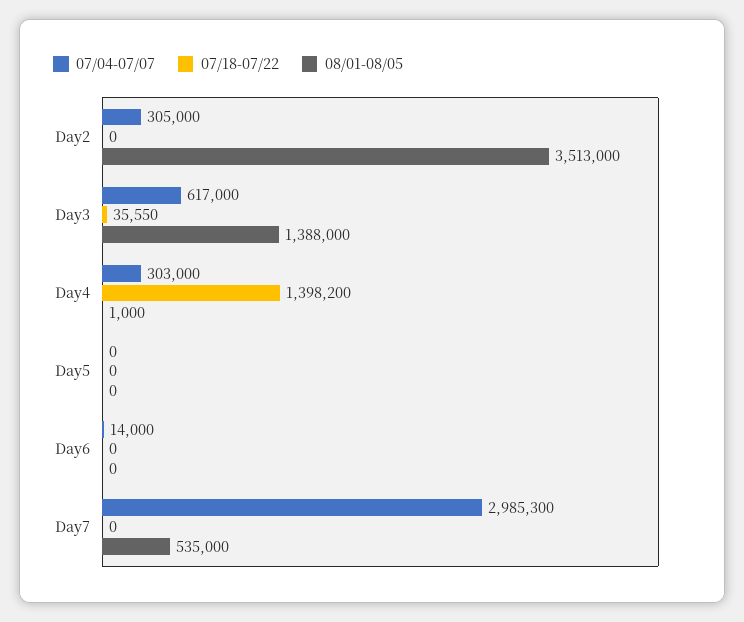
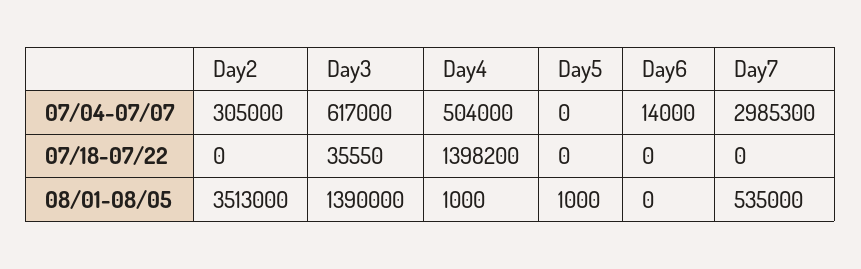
  {
    "07/04-07/07": {
      "Day2": 305000,
      "Day3": 617000,
-     "Day4": 303000,
+     "Day4": 504000,
      "Day5": 0,
      "Day6": 14000,
      "Day7": 2985300
    },
    "07/18-07/22": {
      "Day2": 0,
      "Day3": 35550,
      "Day4": 1398200,
      "Day5": 0,
      "Day6": 0,
      "Day7": 0
    },
    "08/01-08/05": {
      "Day2": 3513000,
-     "Day3": 1388000,
+     "Day3": 1390000,
      "Day4": 1000,
-     "Day5": 0,
+     "Day5": 1000,
      "Day6": 0,
      "Day7": 535000
    }
  }

